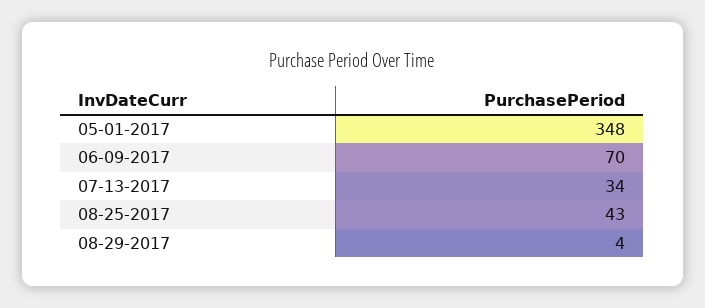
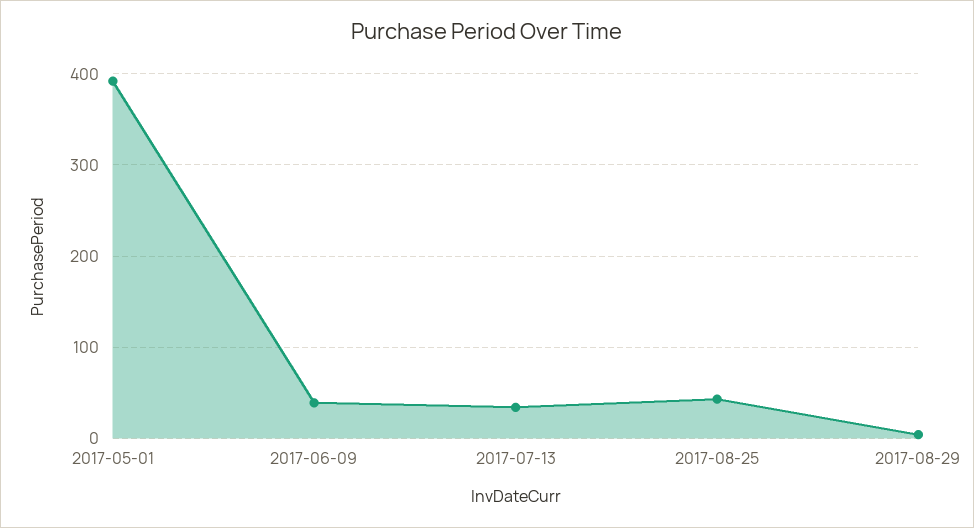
  {
-   "05-01-2017": 348,
+   "05-01-2017": 390,
-   "06-09-2017": 70,
+   "06-09-2017": 40,
    "07-13-2017": 34,
    "08-25-2017": 43,
    "08-29-2017": 4
  }

